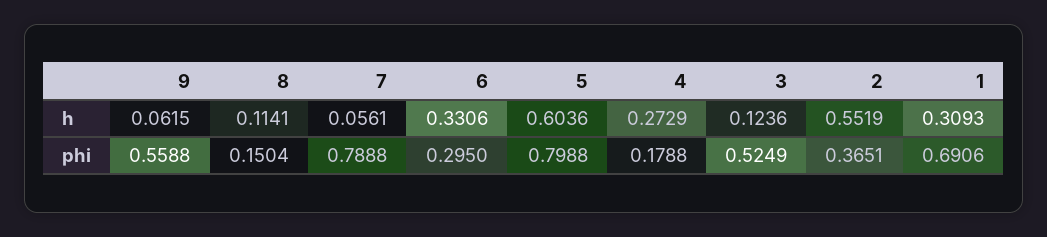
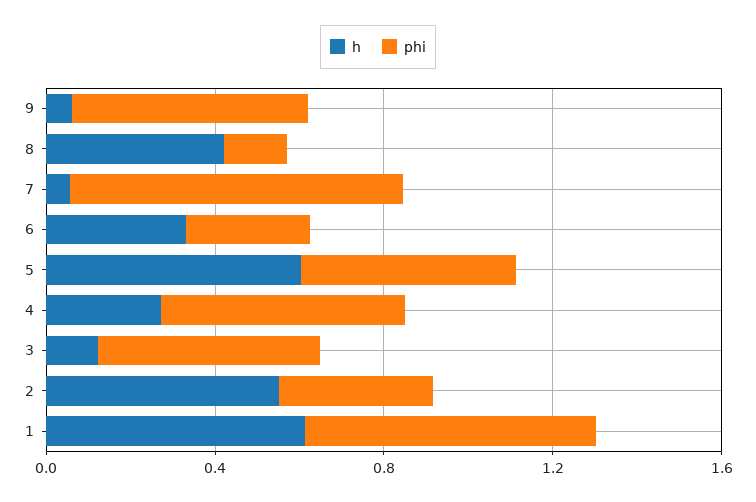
  {
    "h": {
      "9": 0.0615,
-     "8": 0.1141,
+     "8": 0.4,
      "7": 0.0561,
      "6": 0.3306,
      "5": 0.6036,
      "4": 0.2729,
      "3": 0.1236,
      "2": 0.5519,
-     "1": 0.3093
+     "1": 0.6
    },
    "phi": {
      "9": 0.5588,
      "8": 0.1504,
      "7": 0.7888,
      "6": 0.295,
-     "5": 0.7988,
+     "5": 0.5,
-     "4": 0.1788,
+     "4": 0.6,
      "3": 0.5249,
      "2": 0.3651,
      "1": 0.6906
    }
  }

